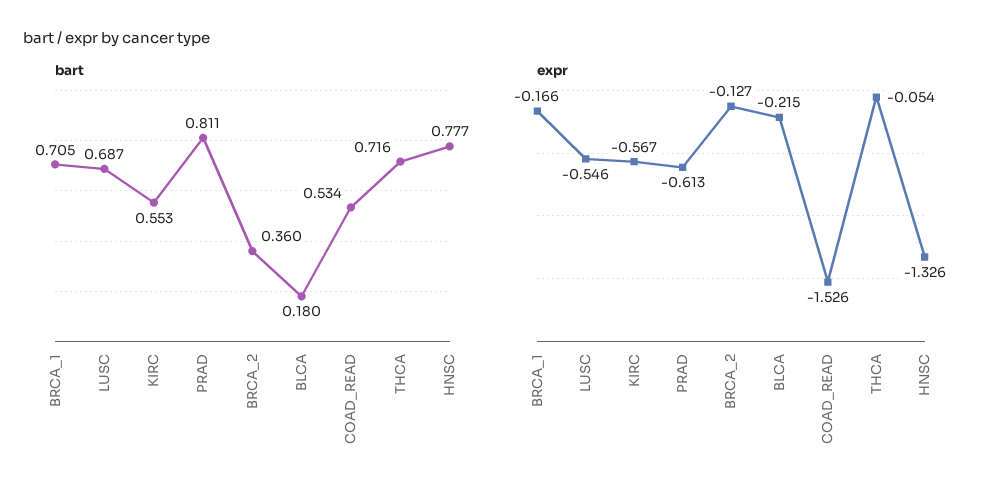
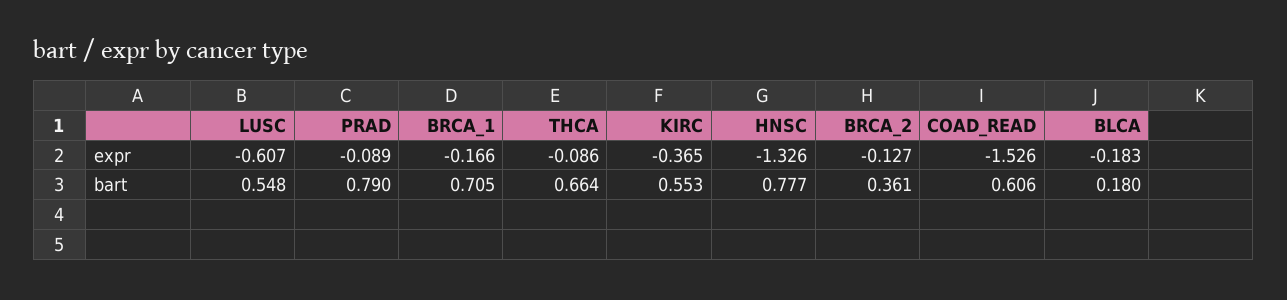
  {
    "bart": {
      "BRCA_1": 0.705,
-     "LUSC": 0.687,
+     "LUSC": 0.548,
      "KIRC": 0.553,
-     "PRAD": 0.811,
+     "PRAD": 0.79,
-     "BRCA_2": 0.36,
+     "BRCA_2": 0.361,
      "BLCA": 0.18,
-     "COAD_READ": 0.534,
+     "COAD_READ": 0.606,
-     "THCA": 0.716,
+     "THCA": 0.664,
      "HNSC": 0.777
    },
    "expr": {
      "BRCA_1": -0.166,
-     "LUSC": -0.546,
+     "LUSC": -0.607,
-     "KIRC": -0.567,
+     "KIRC": -0.365,
-     "PRAD": -0.613,
+     "PRAD": -0.089,
      "BRCA_2": -0.127,
-     "BLCA": -0.215,
+     "BLCA": -0.183,
      "COAD_READ": -1.526,
-     "THCA": -0.054,
+     "THCA": -0.086,
      "HNSC": -1.326
    }
  }

